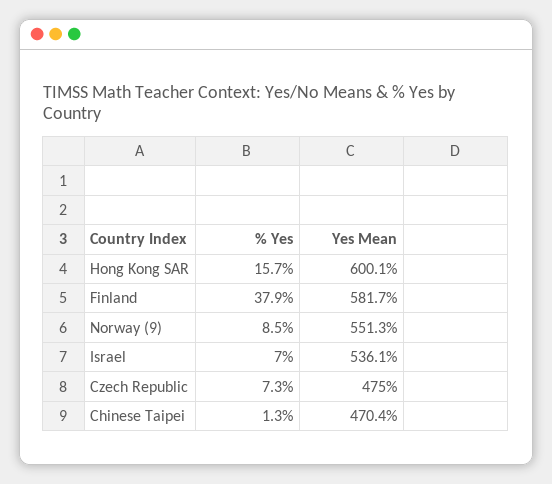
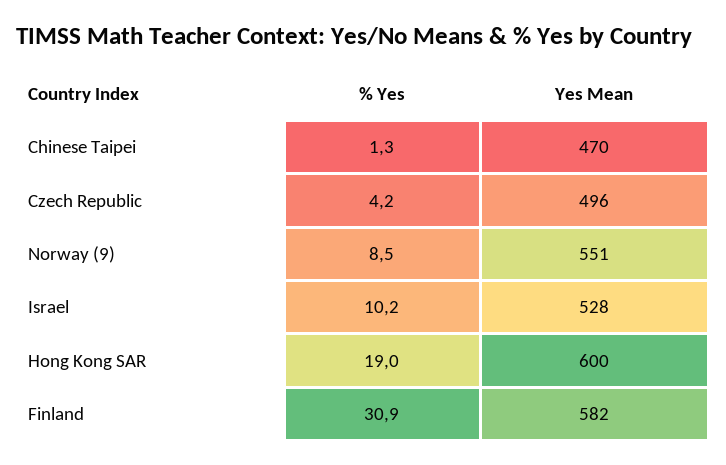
  {
    "% Yes": {
-     "Hong Kong SAR": 15.7,
+     "Hong Kong SAR": 19,
-     "Finland": 37.9,
+     "Finland": 30.9,
      "Norway (9)": 8.5,
-     "Israel": 7,
+     "Israel": 10.2,
-     "Czech Republic": 7.3,
+     "Czech Republic": 4.2,
      "Chinese Taipei": 1.3
    },
    "Yes Mean": {
      "Hong Kong SAR": 600.1,
      "Finland": 581.7,
      "Norway (9)": 551.3,
-     "Israel": 536.1,
+     "Israel": 528,
-     "Czech Republic": 475,
+     "Czech Republic": 496,
      "Chinese Taipei": 470.4
    }
  }

